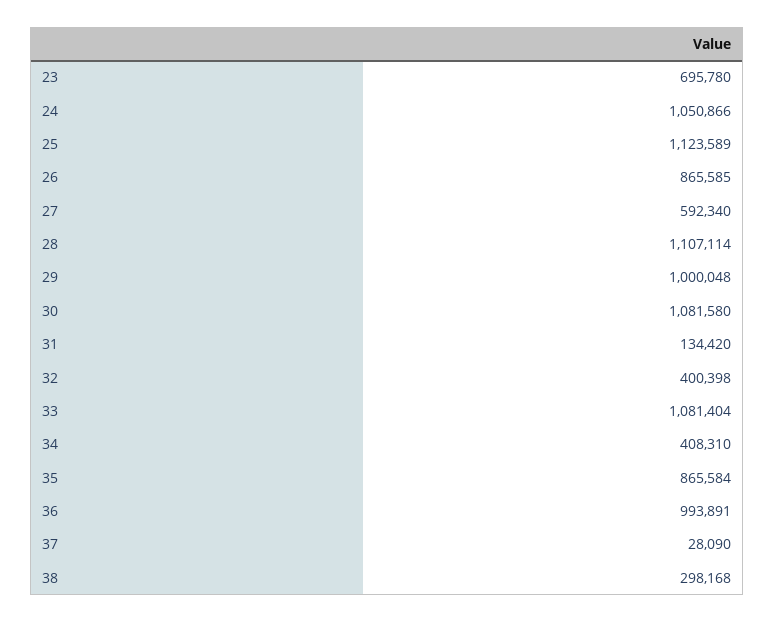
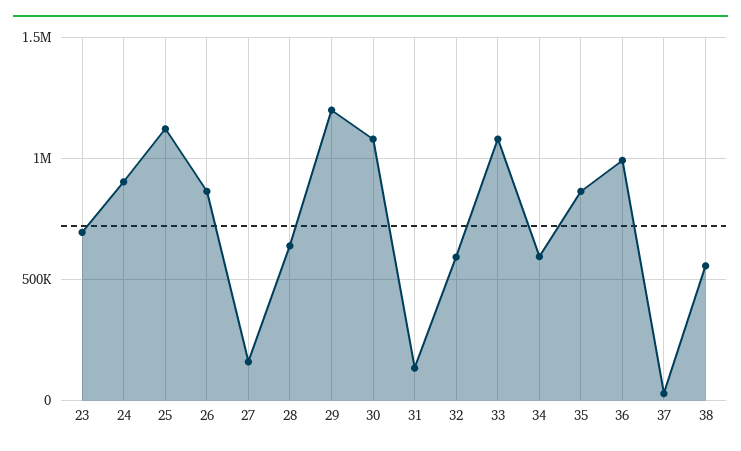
  {
    "23": 695780,
-   "24": 1050866,
+   "24": 900000,
    "25": 1123589,
    "26": 865585,
-   "27": 592340,
+   "27": 150000,
-   "28": 1107114,
+   "28": 650000,
-   "29": 1000048,
+   "29": 1200000,
    "30": 1081580,
    "31": 134420,
-   "32": 400398,
+   "32": 600000,
    "33": 1081404,
-   "34": 408310,
+   "34": 600000,
    "35": 865584,
    "36": 993891,
    "37": 28090,
-   "38": 298168
+   "38": 550000
  }

